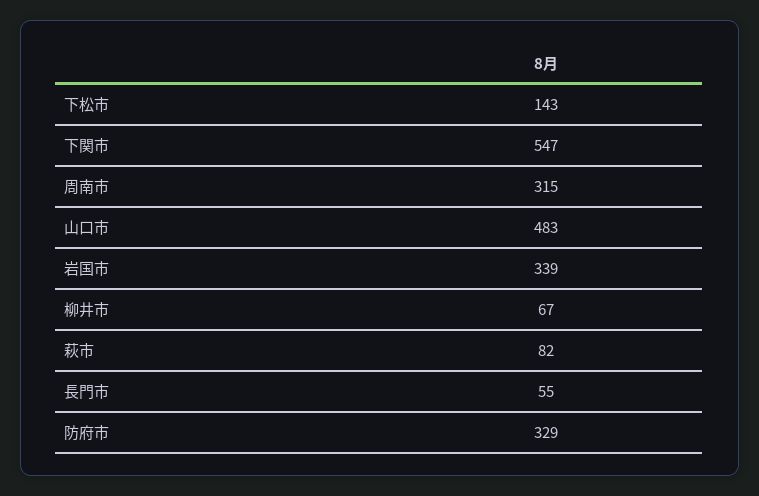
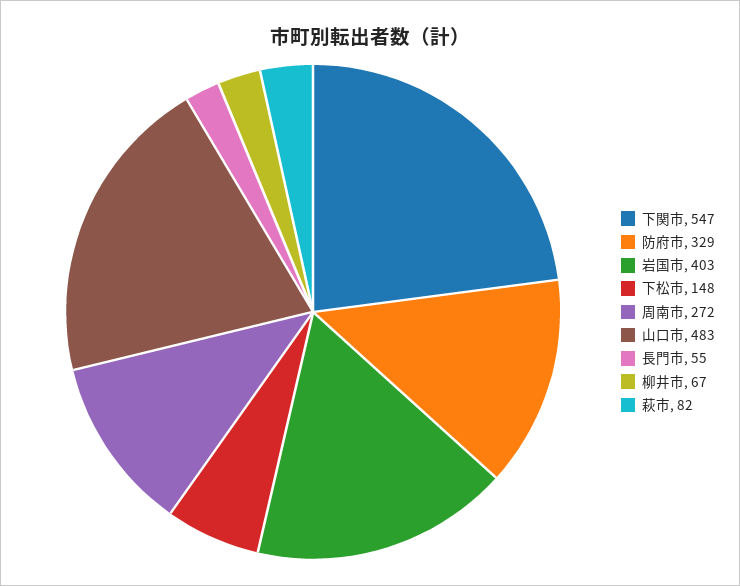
  {
-   "下松市": 143,
+   "下松市": 148,
    "下関市": 547,
-   "周南市": 315,
+   "周南市": 272,
    "山口市": 483,
-   "岩国市": 339,
+   "岩国市": 403,
    "柳井市": 67,
    "萩市": 82,
    "長門市": 55,
    "防府市": 329
  }

